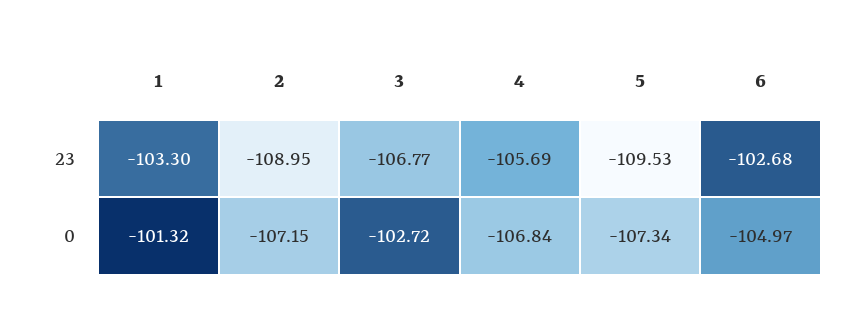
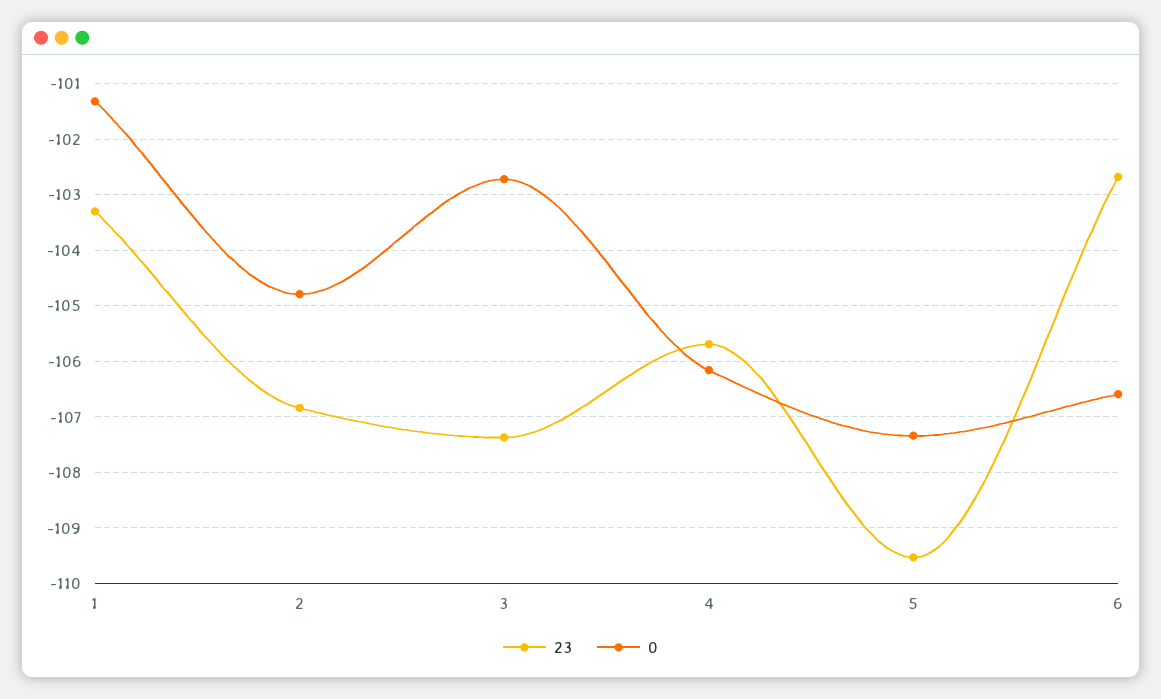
  {
    "23": {
      "1": -103.3,
-     "2": -108.95,
+     "2": -106.8,
-     "3": -106.77,
+     "3": -107.4,
      "4": -105.69,
      "5": -109.53,
      "6": -102.68
    },
    "0": {
      "1": -101.32,
-     "2": -107.15,
+     "2": -104.8,
      "3": -102.72,
-     "4": -106.84,
+     "4": -106.2,
      "5": -107.34,
-     "6": -104.97
+     "6": -106.6
    }
  }

